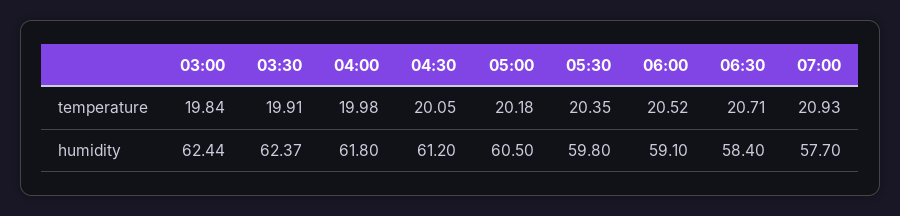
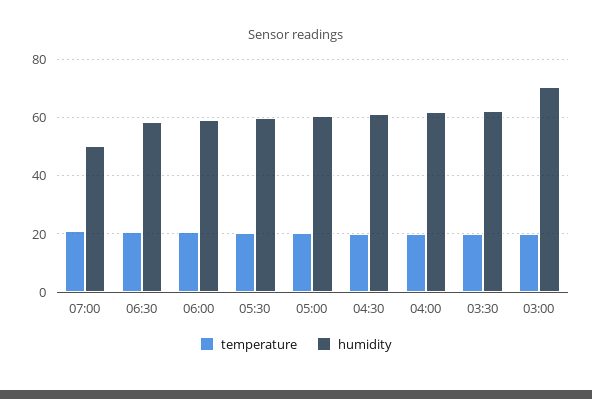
  {
    "temperature": {
      "03:00": 19.84,
      "03:30": 19.91,
      "04:00": 19.98,
      "04:30": 20.05,
      "05:00": 20.18,
      "05:30": 20.35,
      "06:00": 20.52,
      "06:30": 20.71,
      "07:00": 20.93
    },
    "humidity": {
-     "03:00": 62.44,
+     "03:00": 70,
      "03:30": 62.37,
      "04:00": 61.8,
      "04:30": 61.2,
      "05:00": 60.5,
      "05:30": 59.8,
      "06:00": 59.1,
      "06:30": 58.4,
-     "07:00": 57.7
+     "07:00": 50
    }
  }

